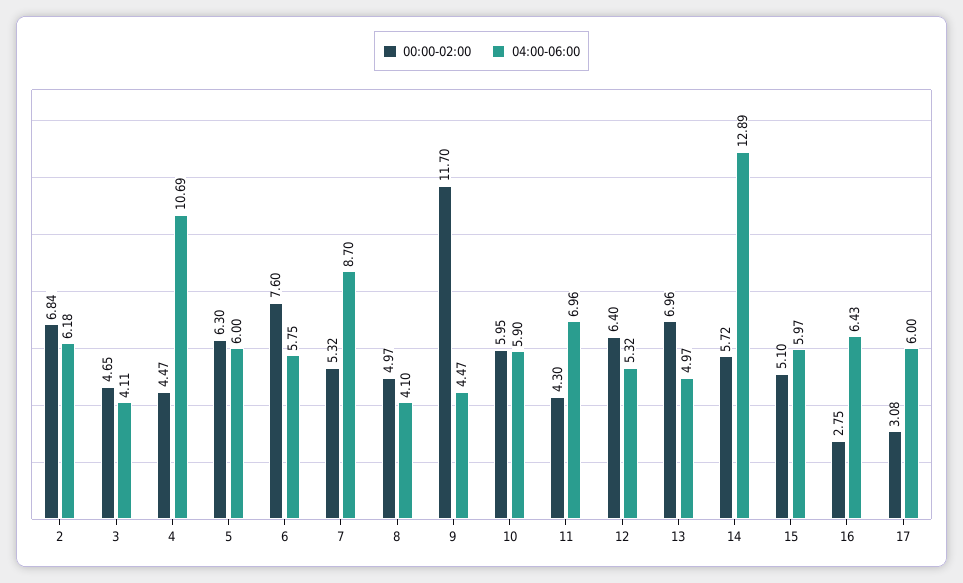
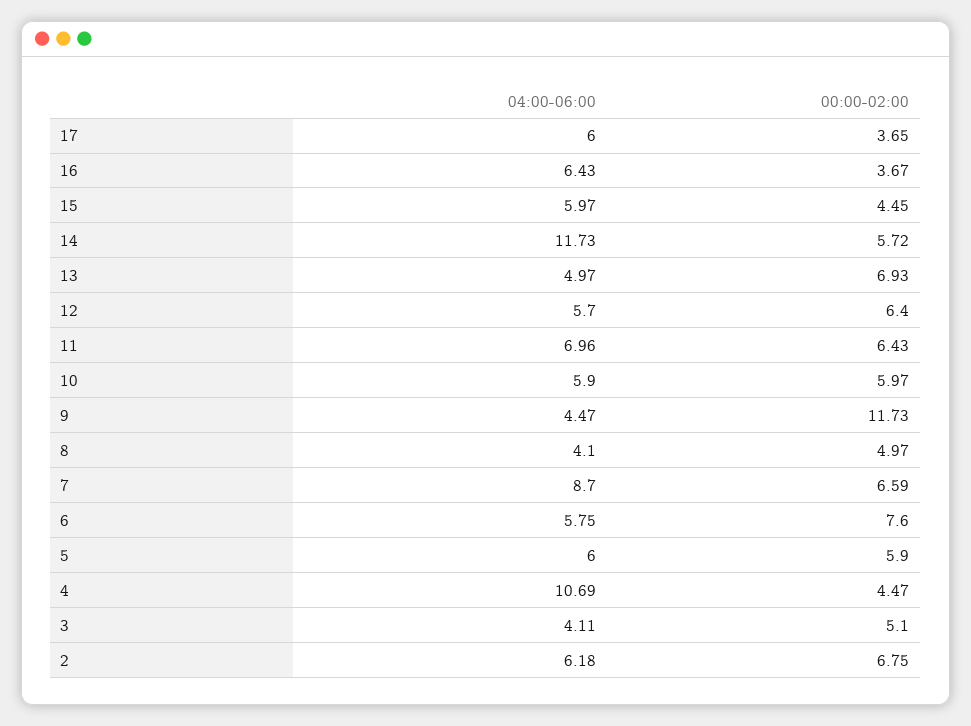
  {
    "00:00-02:00": {
-     "2": 6.84,
+     "2": 6.75,
-     "3": 4.65,
+     "3": 5.1,
      "4": 4.47,
-     "5": 6.3,
+     "5": 5.9,
      "6": 7.6,
-     "7": 5.32,
+     "7": 6.59,
      "8": 4.97,
-     "9": 11.7,
+     "9": 11.73,
-     "10": 5.95,
+     "10": 5.97,
-     "11": 4.3,
+     "11": 6.43,
      "12": 6.4,
-     "13": 6.96,
+     "13": 6.93,
      "14": 5.72,
-     "15": 5.1,
+     "15": 4.45,
-     "16": 2.75,
+     "16": 3.67,
-     "17": 3.08
+     "17": 3.65
    },
    "04:00-06:00": {
      "2": 6.18,
      "3": 4.11,
      "4": 10.69,
      "5": 6,
      "6": 5.75,
      "7": 8.7,
      "8": 4.1,
      "9": 4.47,
      "10": 5.9,
      "11": 6.96,
-     "12": 5.32,
+     "12": 5.7,
      "13": 4.97,
-     "14": 12.89,
+     "14": 11.73,
      "15": 5.97,
      "16": 6.43,
      "17": 6
    }
  }

